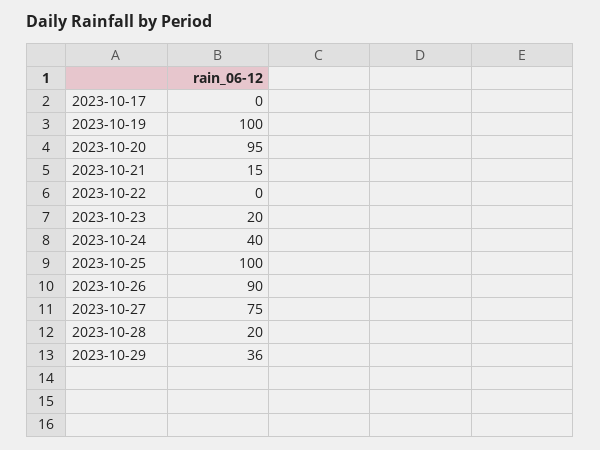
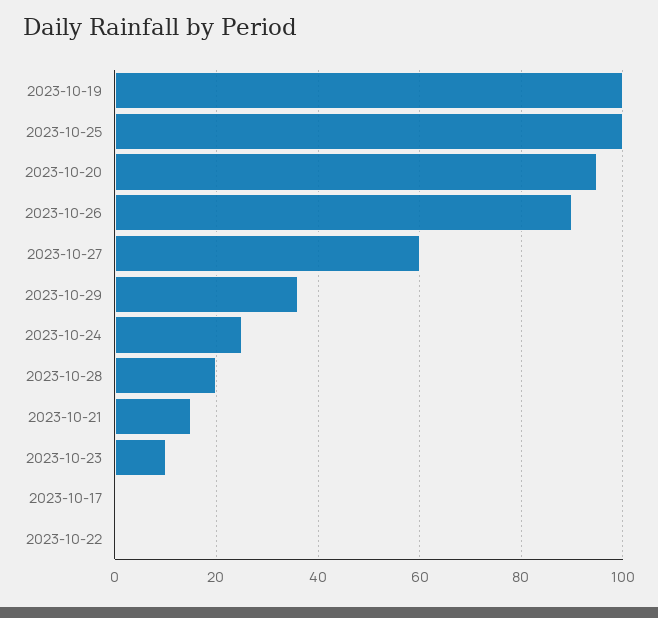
  {
    "2023-10-17": 0,
    "2023-10-19": 100,
    "2023-10-20": 95,
    "2023-10-21": 15,
    "2023-10-22": 0,
-   "2023-10-23": 20,
+   "2023-10-23": 10,
-   "2023-10-24": 40,
+   "2023-10-24": 25,
    "2023-10-25": 100,
    "2023-10-26": 90,
-   "2023-10-27": 75,
+   "2023-10-27": 60,
    "2023-10-28": 20,
    "2023-10-29": 36
  }

